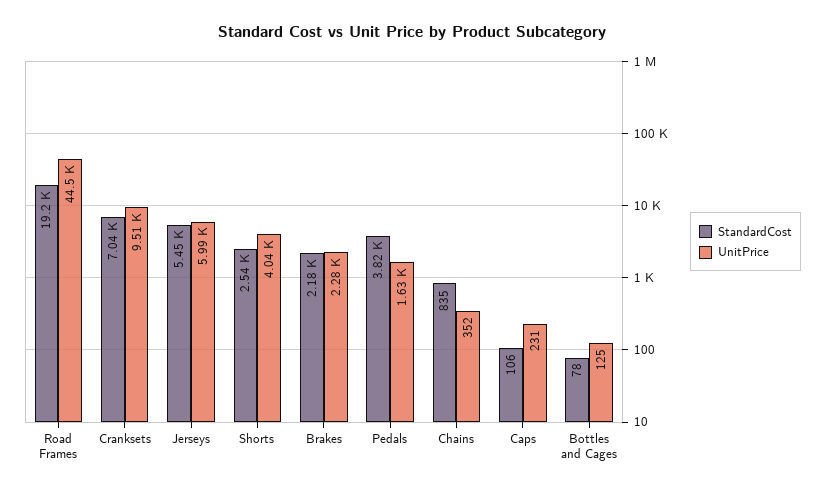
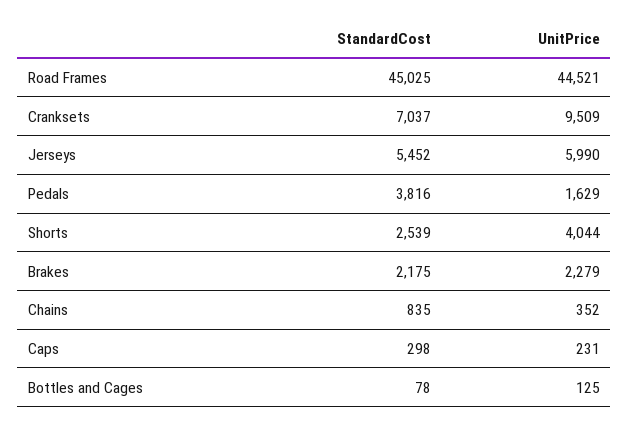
  {
    "StandardCost": {
-     "Road Frames": 19200,
+     "Road Frames": 45025,
      "Cranksets": 7037,
      "Jerseys": 5452,
      "Shorts": 2539,
      "Brakes": 2175,
      "Pedals": 3816,
      "Chains": 835,
-     "Caps": 106,
+     "Caps": 298,
      "Bottles and Cages": 78
    },
    "UnitPrice": {
      "Road Frames": 44521,
      "Cranksets": 9509,
      "Jerseys": 5990,
      "Shorts": 4044,
      "Brakes": 2279,
      "Pedals": 1629,
      "Chains": 352,
      "Caps": 231,
      "Bottles and Cages": 125
    }
  }

